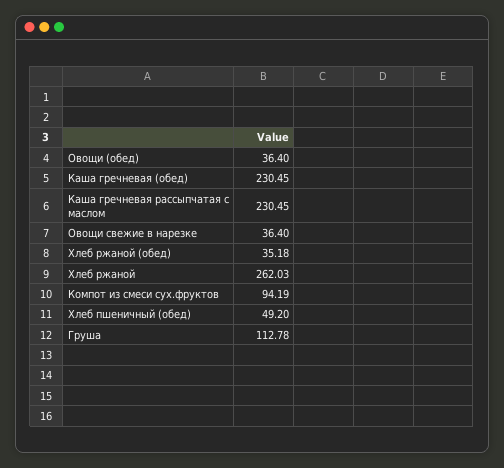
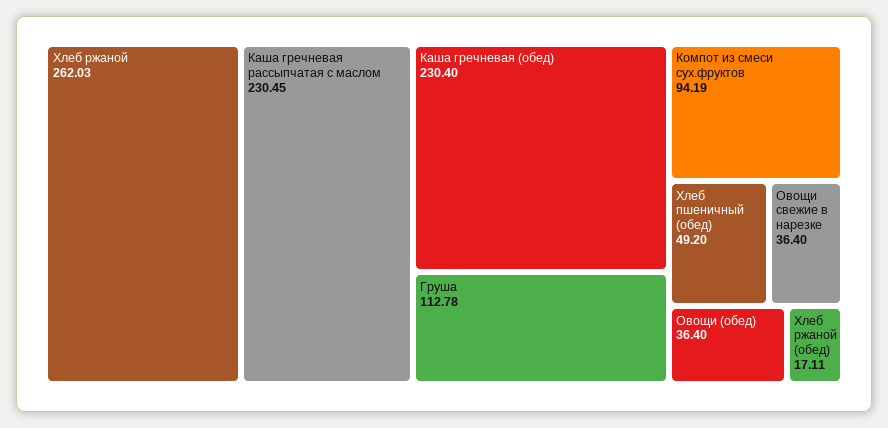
  {
    "Овощи (обед)": 36.4,
-   "Каша гречневая (обед)": 230.45,
+   "Каша гречневая (обед)": 230.4,
    "Каша гречневая рассыпчатая с маслом": 230.45,
    "Овощи свежие в нарезке": 36.4,
-   "Хлеб ржаной (обед)": 35.18,
+   "Хлеб ржаной (обед)": 17.11,
    "Хлеб ржаной": 262.03,
    "Компот из смеси сух.фруктов": 94.19,
    "Хлеб пшеничный (обед)": 49.2,
    "Груша": 112.78
  }

